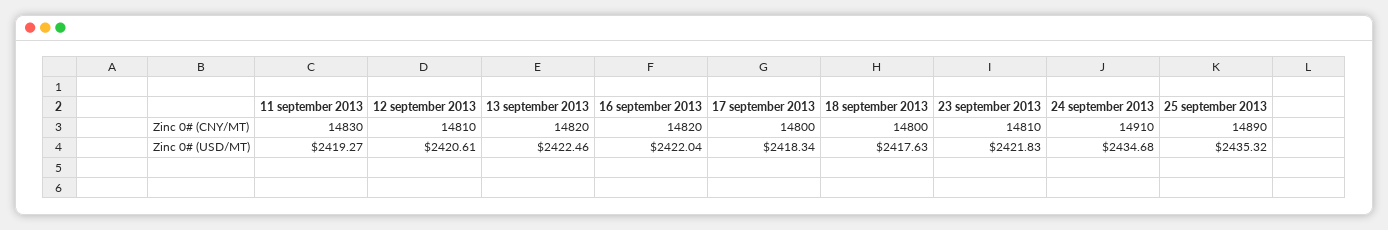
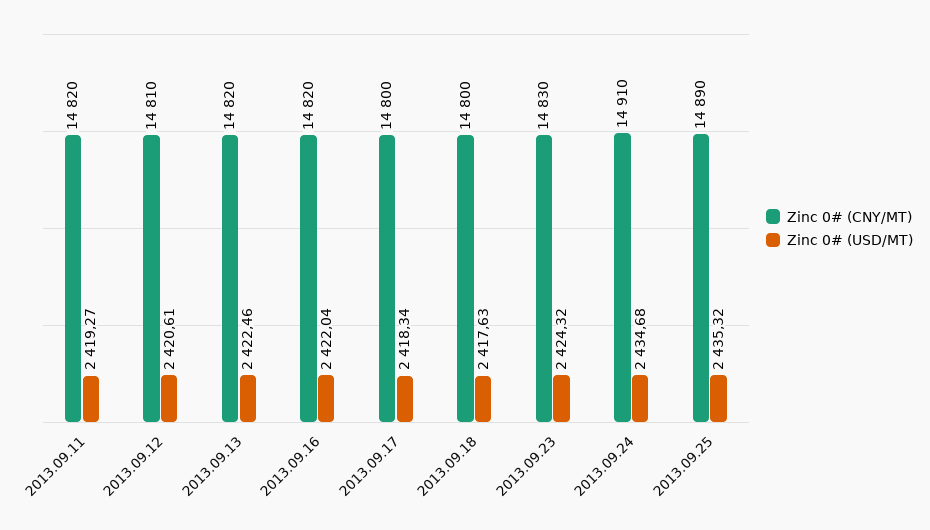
  {
    "Zinc 0# (CNY/MT)": {
-     "11 september 2013": 14830,
+     "11 september 2013": 14820,
      "12 september 2013": 14810,
      "13 september 2013": 14820,
      "16 september 2013": 14820,
      "17 september 2013": 14800,
      "18 september 2013": 14800,
-     "23 september 2013": 14810,
+     "23 september 2013": 14830,
      "24 september 2013": 14910,
      "25 september 2013": 14890
    },
    "Zinc 0# (USD/MT)": {
      "11 september 2013": 2419.27,
      "12 september 2013": 2420.61,
      "13 september 2013": 2422.46,
      "16 september 2013": 2422.04,
      "17 september 2013": 2418.34,
      "18 september 2013": 2417.63,
-     "23 september 2013": 2421.83,
+     "23 september 2013": 2424.32,
      "24 september 2013": 2434.68,
      "25 september 2013": 2435.32
    }
  }

